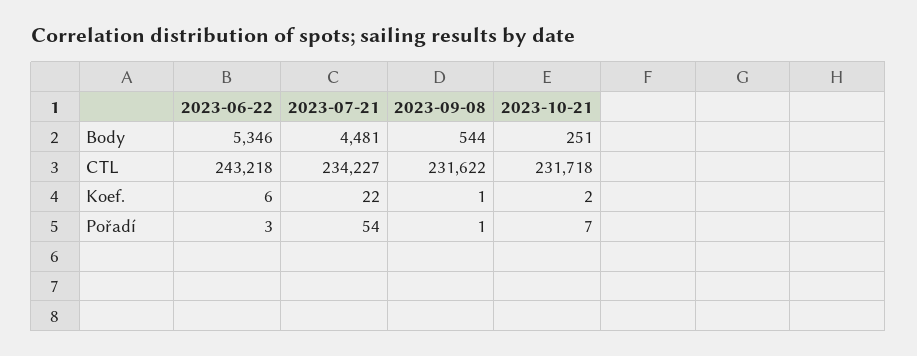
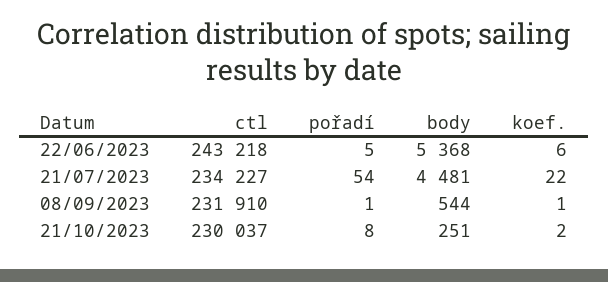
  {
    "2023-06-22": {
-     "Body": 5346,
+     "Body": 5368,
      "CTL": 243218,
      "Koef.": 6,
-     "Pořadí": 3
+     "Pořadí": 5
    },
    "2023-07-21": {
      "Body": 4481,
      "CTL": 234227,
      "Koef.": 22,
      "Pořadí": 54
    },
    "2023-09-08": {
      "Body": 544,
-     "CTL": 231622,
+     "CTL": 231910,
      "Koef.": 1,
      "Pořadí": 1
    },
    "2023-10-21": {
      "Body": 251,
-     "CTL": 231718,
+     "CTL": 230037,
      "Koef.": 2,
-     "Pořadí": 7
+     "Pořadí": 8
    }
  }

